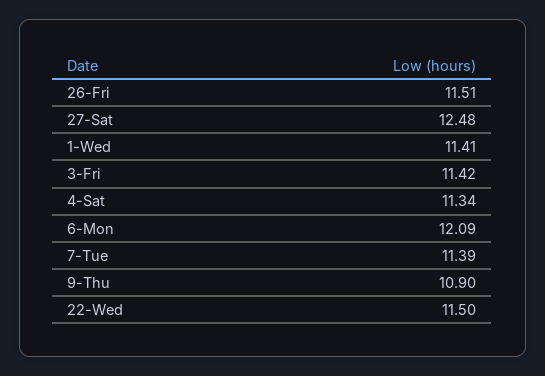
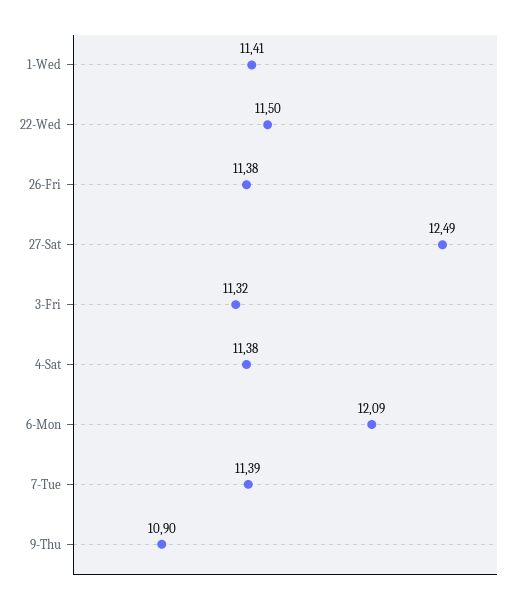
  {
-   "26-Fri": 11.51,
+   "26-Fri": 11.38,
-   "27-Sat": 12.48,
+   "27-Sat": 12.49,
    "1-Wed": 11.41,
-   "3-Fri": 11.42,
+   "3-Fri": 11.32,
-   "4-Sat": 11.34,
+   "4-Sat": 11.38,
    "6-Mon": 12.09,
    "7-Tue": 11.39,
    "9-Thu": 10.9,
    "22-Wed": 11.5
  }

